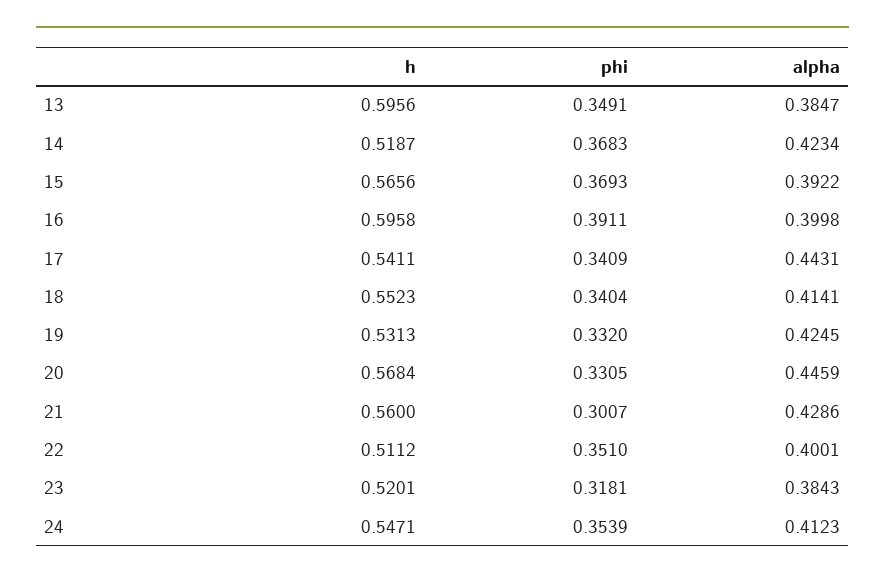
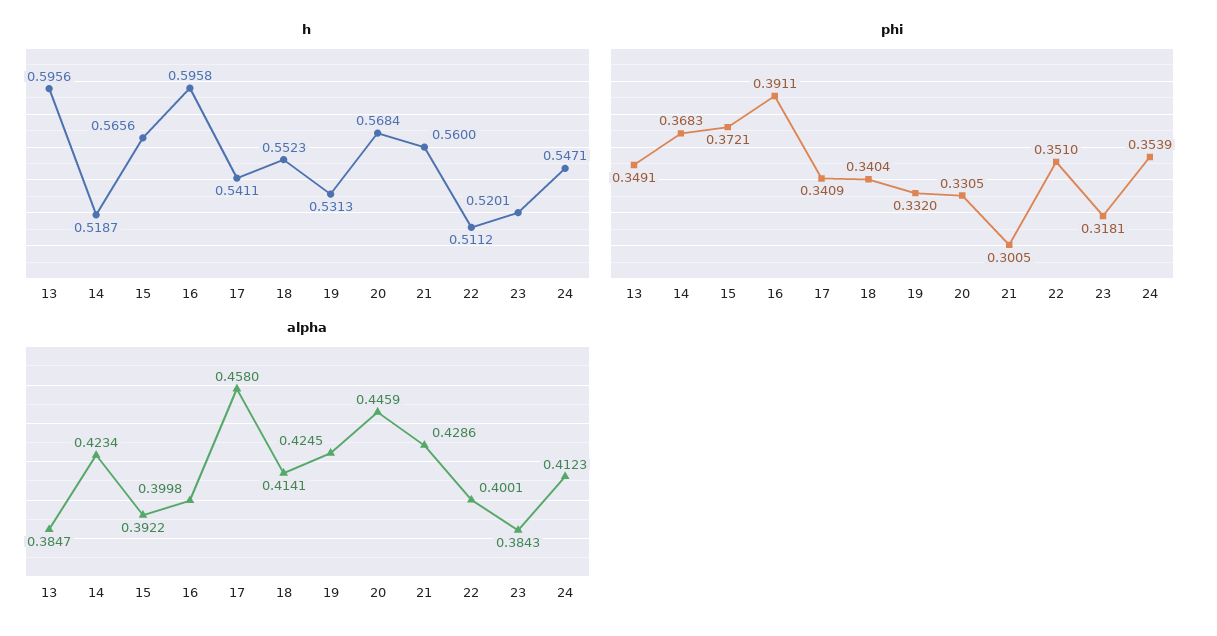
  {
    "h": {
      "13": 0.5956,
      "14": 0.5187,
      "15": 0.5656,
      "16": 0.5958,
      "17": 0.5411,
      "18": 0.5523,
      "19": 0.5313,
      "20": 0.5684,
      "21": 0.56,
      "22": 0.5112,
      "23": 0.5201,
      "24": 0.5471
    },
    "phi": {
      "13": 0.3491,
      "14": 0.3683,
-     "15": 0.3693,
+     "15": 0.3721,
      "16": 0.3911,
      "17": 0.3409,
      "18": 0.3404,
      "19": 0.332,
      "20": 0.3305,
-     "21": 0.3007,
+     "21": 0.3005,
      "22": 0.351,
      "23": 0.3181,
      "24": 0.3539
    },
    "alpha": {
      "13": 0.3847,
      "14": 0.4234,
      "15": 0.3922,
      "16": 0.3998,
-     "17": 0.4431,
+     "17": 0.458,
      "18": 0.4141,
      "19": 0.4245,
      "20": 0.4459,
      "21": 0.4286,
      "22": 0.4001,
      "23": 0.3843,
      "24": 0.4123
    }
  }

